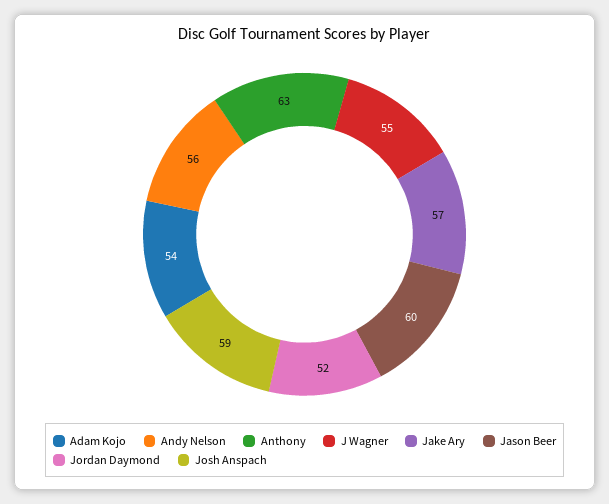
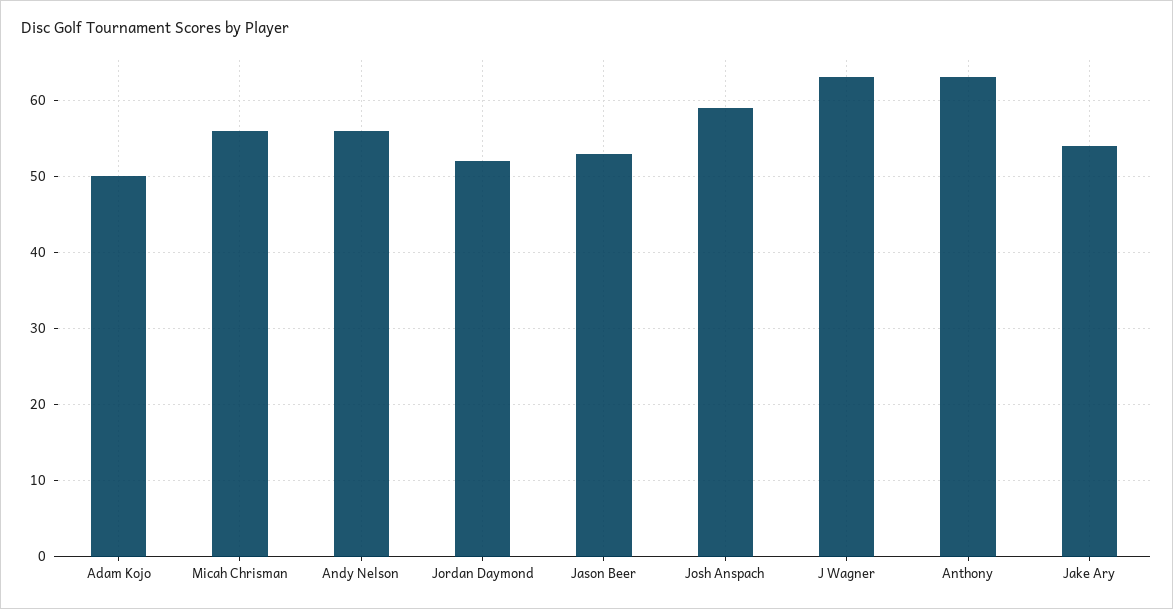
  {
-   "Adam Kojo": 54,
+   "Adam Kojo": 50,
    "Andy Nelson": 56,
    "Anthony": 63,
-   "J Wagner": 55,
+   "J Wagner": 63,
-   "Jake Ary": 57,
+   "Jake Ary": 54,
-   "Jason Beer": 60,
+   "Jason Beer": 53,
    "Jordan Daymond": 52,
-   "Josh Anspach": 59
+   "Josh Anspach": 59,
+   "Micah Chrisman": 56
  }

